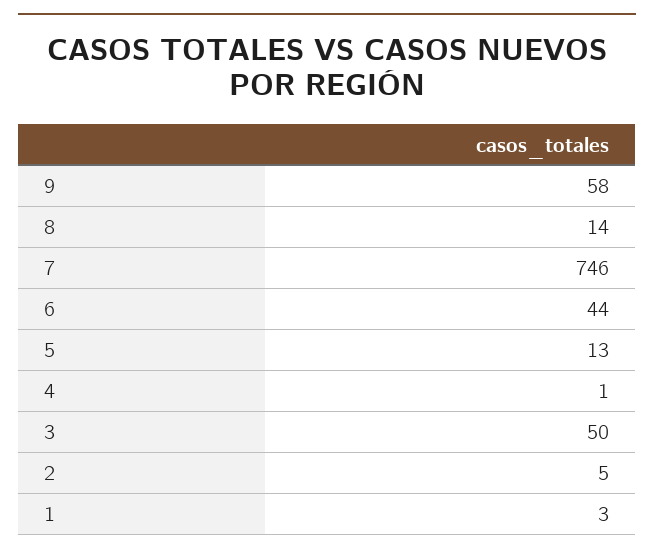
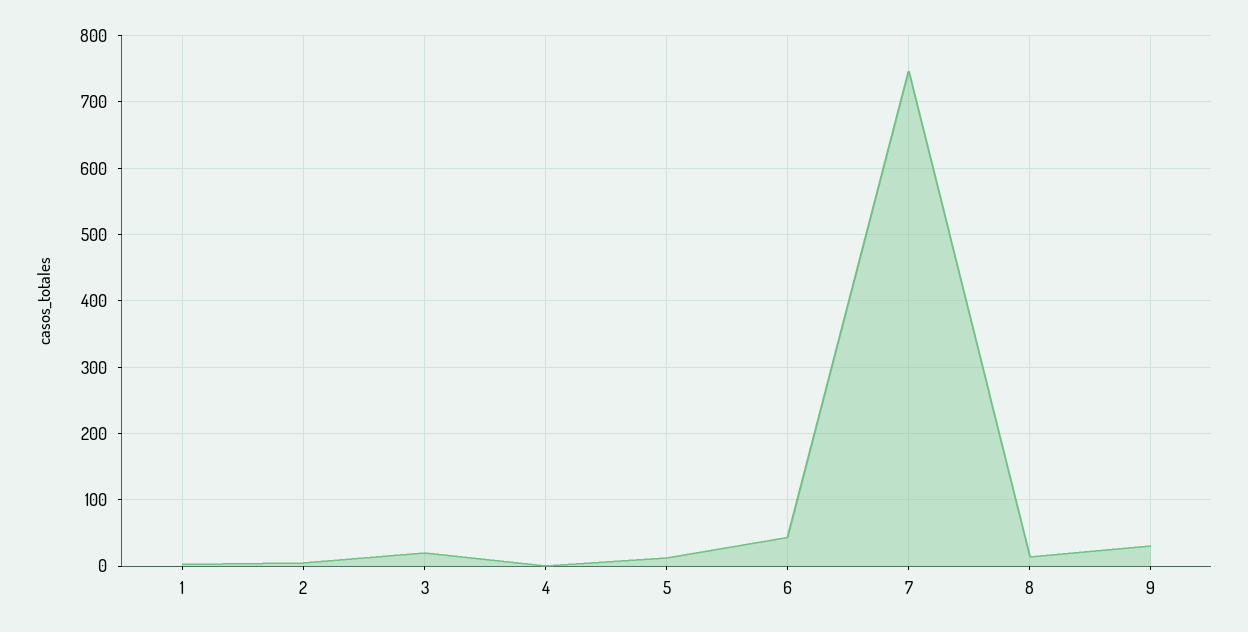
  {
-   "9": 58,
+   "9": 30,
    "8": 14,
    "7": 746,
    "6": 44,
    "5": 13,
    "4": 1,
-   "3": 50,
+   "3": 20,
    "2": 5,
    "1": 3
  }

